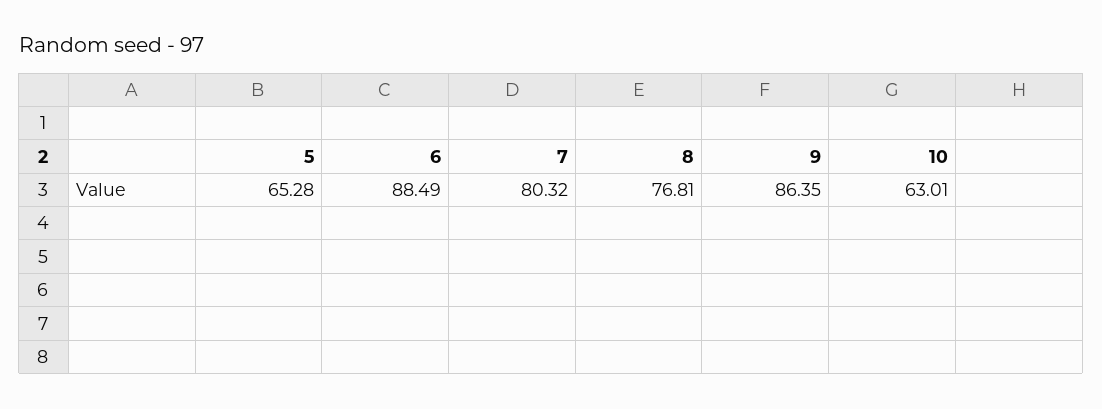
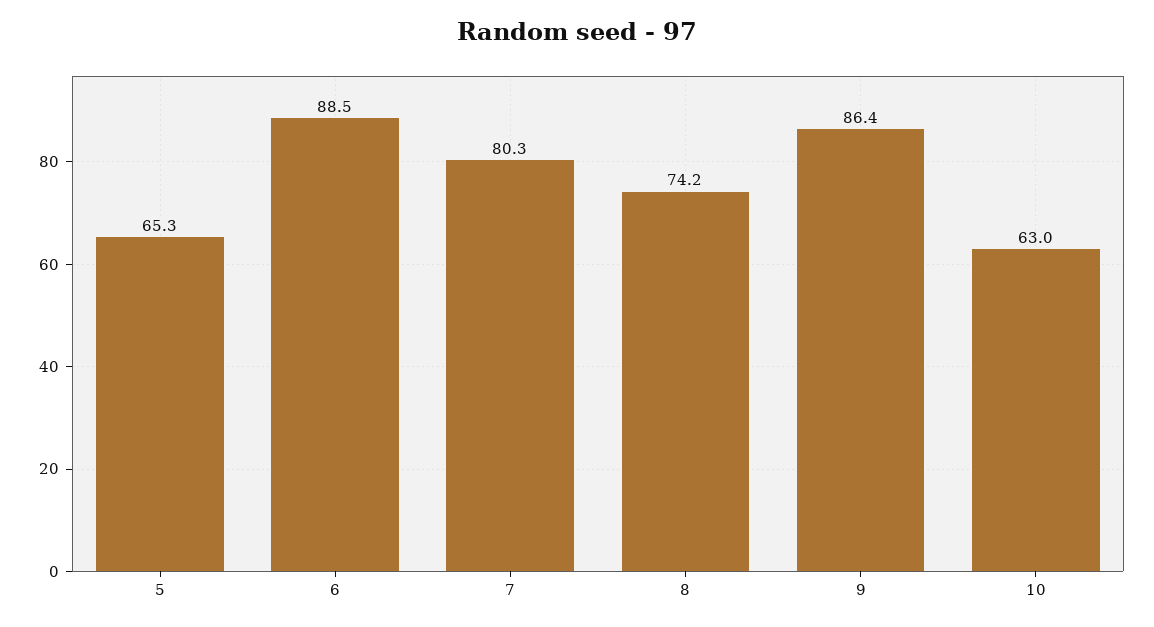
  {
    "5": 65.28,
    "6": 88.49,
    "7": 80.32,
-   "8": 76.81,
+   "8": 74.2,
    "9": 86.35,
    "10": 63.01
  }

